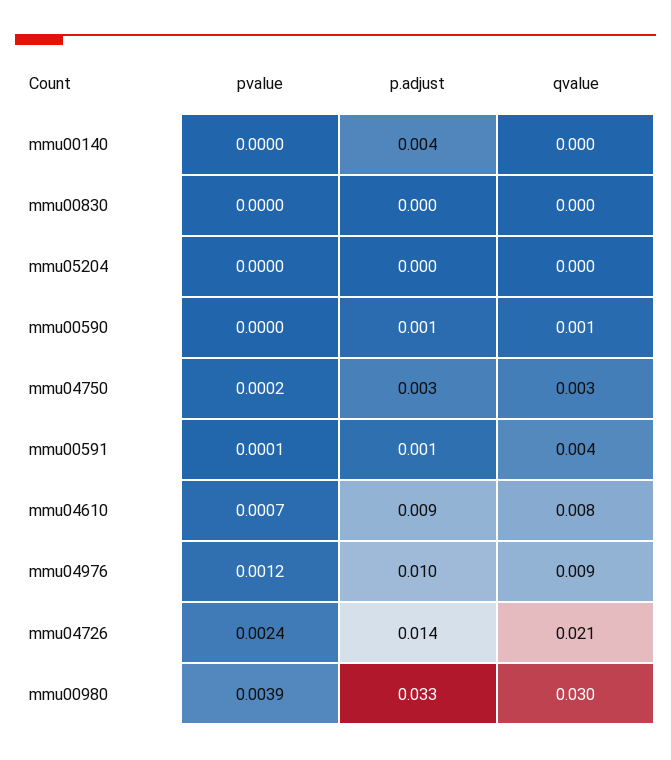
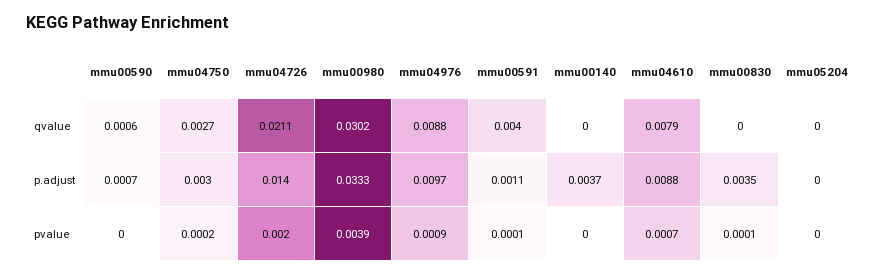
  {
    "pvalue": {
      "mmu00140": 0,
-     "mmu00830": 0,
+     "mmu00830": 0.0001,
      "mmu05204": 0,
      "mmu00590": 0,
      "mmu04750": 0.0002,
      "mmu00591": 0.0001,
      "mmu04610": 0.0007,
-     "mmu04976": 0.0012,
+     "mmu04976": 0.0009,
-     "mmu04726": 0.0024,
+     "mmu04726": 0.002,
      "mmu00980": 0.0039
    },
    "p.adjust": {
      "mmu00140": 0.0037,
-     "mmu00830": 0,
+     "mmu00830": 0.0035,
      "mmu05204": 0,
      "mmu00590": 0.0007,
      "mmu04750": 0.003,
      "mmu00591": 0.0011,
      "mmu04610": 0.0088,
      "mmu04976": 0.0097,
      "mmu04726": 0.014,
      "mmu00980": 0.0333
    },
    "qvalue": {
      "mmu00140": 0,
      "mmu00830": 0,
      "mmu05204": 0,
      "mmu00590": 0.0006,
      "mmu04750": 0.0027,
      "mmu00591": 0.004,
      "mmu04610": 0.0079,
      "mmu04976": 0.0088,
      "mmu04726": 0.0211,
      "mmu00980": 0.0302
    }
  }

